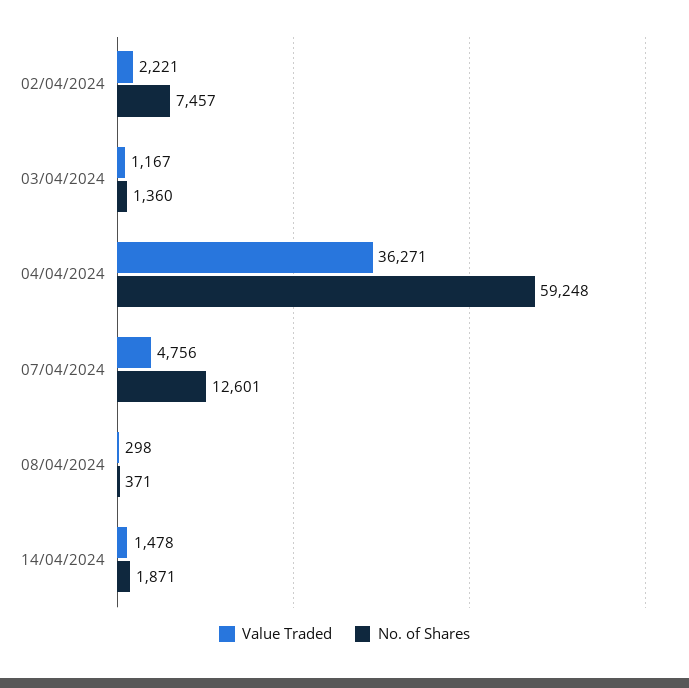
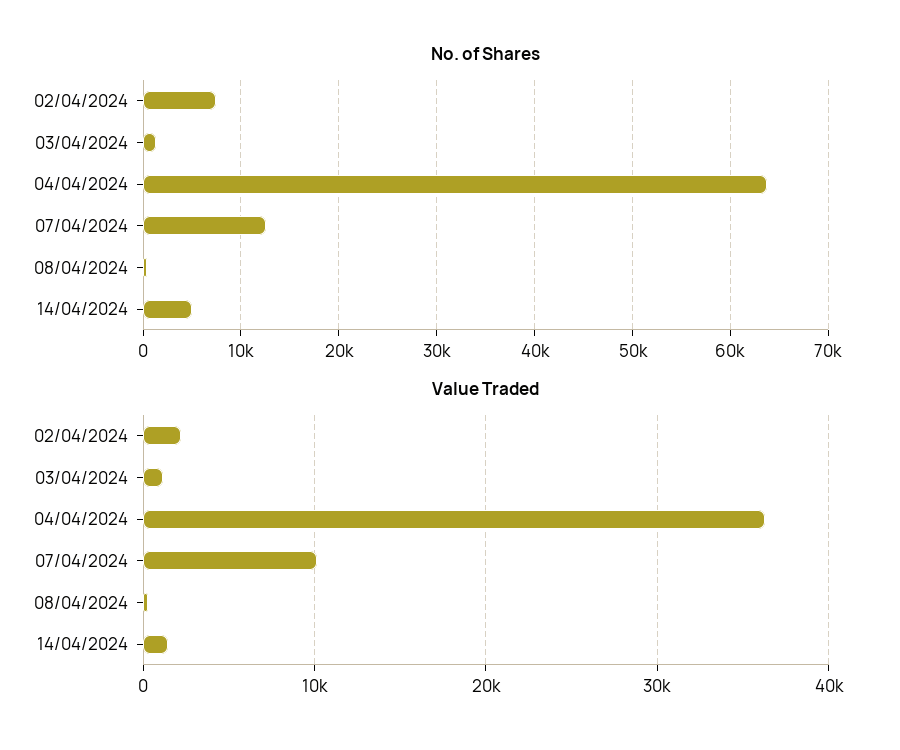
  {
    "Value Traded": {
      "02/04/2024": 2221,
      "03/04/2024": 1167,
      "04/04/2024": 36271,
-     "07/04/2024": 4756,
+     "07/04/2024": 10000,
      "08/04/2024": 298,
      "14/04/2024": 1478
    },
    "No. of Shares": {
      "02/04/2024": 7457,
      "03/04/2024": 1360,
-     "04/04/2024": 59248,
+     "04/04/2024": 64000,
      "07/04/2024": 12601,
      "08/04/2024": 371,
-     "14/04/2024": 1871
+     "14/04/2024": 5000
    }
  }

